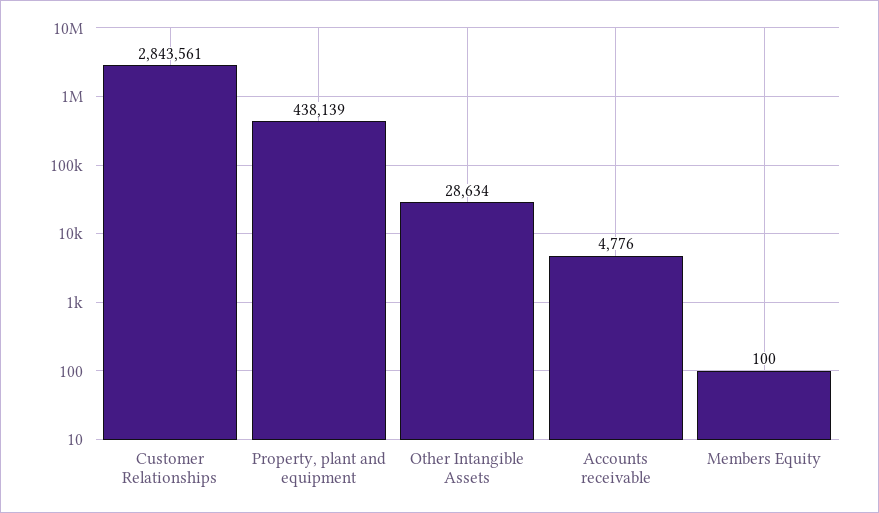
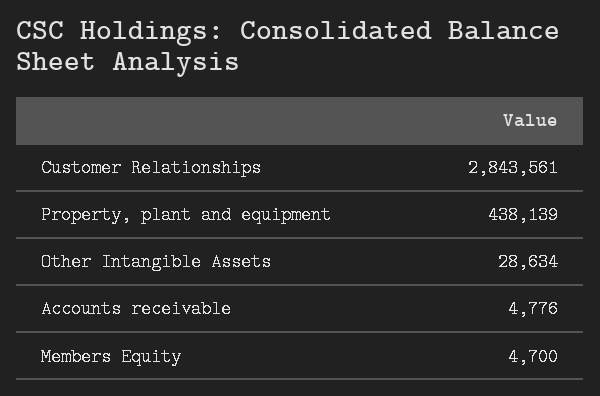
  {
    "Customer Relationships": 2843561,
    "Property, plant and equipment": 438139,
    "Other Intangible Assets": 28634,
    "Accounts receivable": 4776,
-   "Members Equity": 100
+   "Members Equity": 4700
  }

